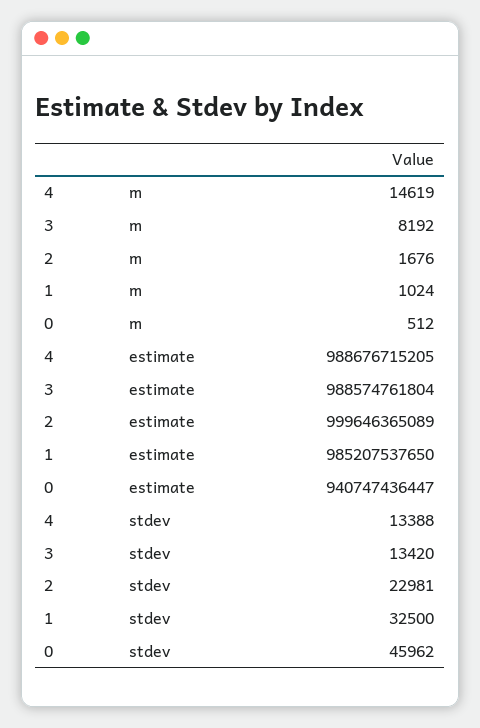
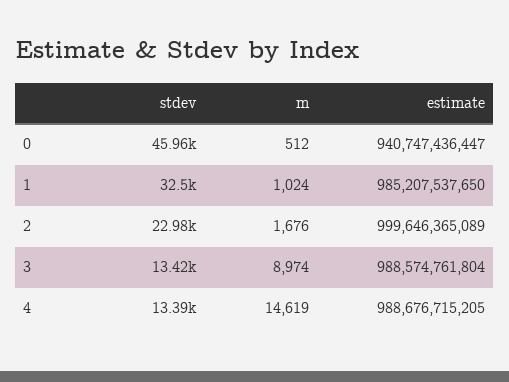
  {
    "4": {
      "m": 14619,
      "estimate": 988676715205,
      "stdev": 13388
    },
    "3": {
-     "m": 8192,
+     "m": 8974,
      "estimate": 988574761804,
      "stdev": 13420
    },
    "2": {
      "m": 1676,
      "estimate": 999646365089,
      "stdev": 22981
    },
    "1": {
      "m": 1024,
      "estimate": 985207537650,
      "stdev": 32500
    },
    "0": {
      "m": 512,
      "estimate": 940747436447,
      "stdev": 45962
    }
  }

